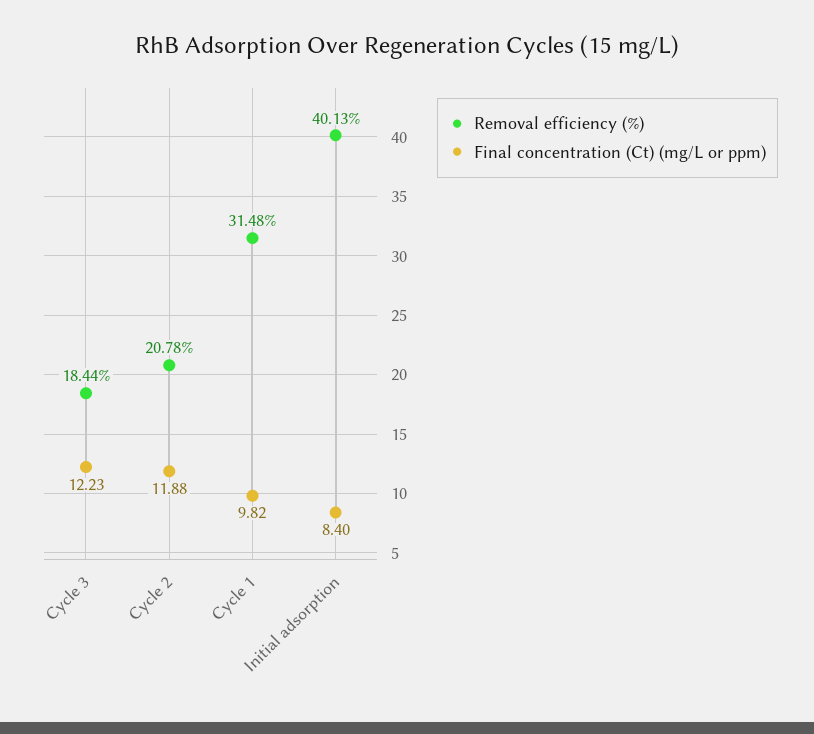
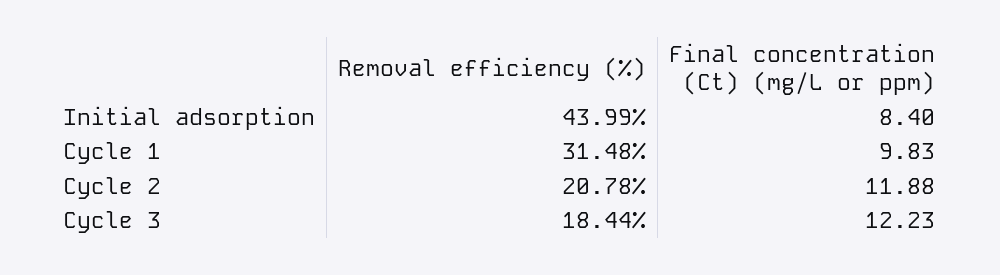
  {
    "Removal efficiency (%)": {
      "Cycle 3": 18.44,
      "Cycle 2": 20.78,
      "Cycle 1": 31.48,
-     "Initial adsorption": 40.13
+     "Initial adsorption": 43.99
    },
    "Final concentration (Ct) (mg/L or ppm)": {
      "Cycle 3": 12.23,
      "Cycle 2": 11.88,
-     "Cycle 1": 9.82,
+     "Cycle 1": 9.83,
      "Initial adsorption": 8.4
    }
  }

